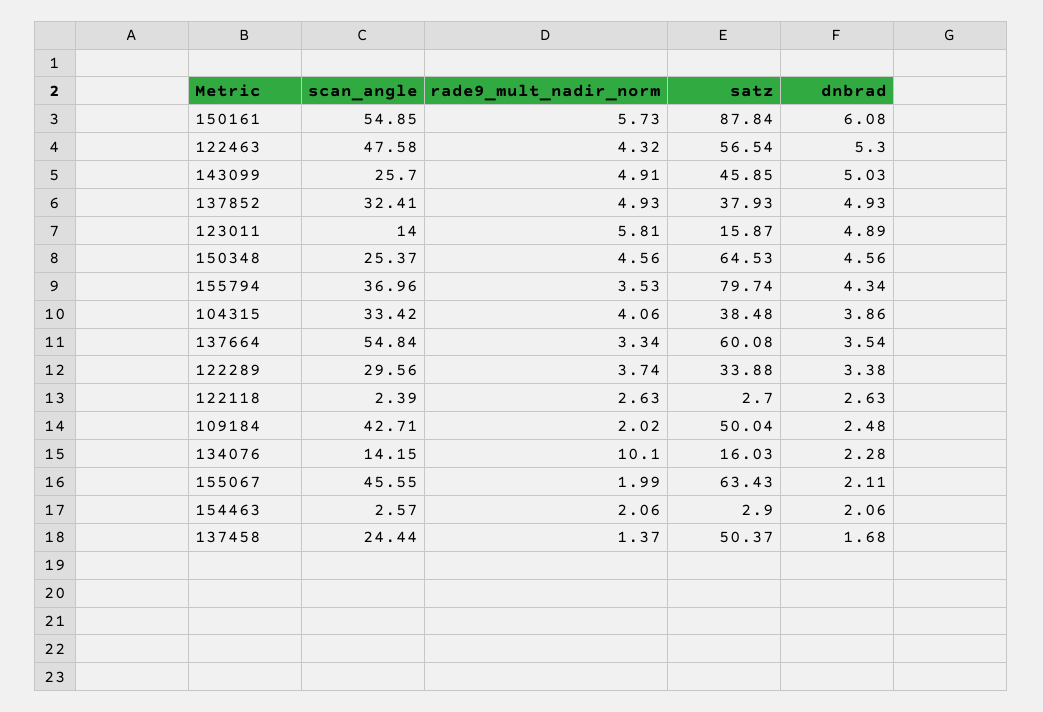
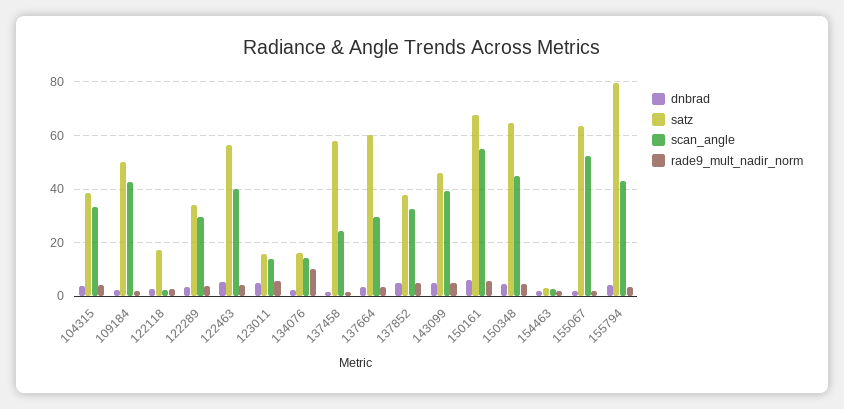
  {
    "scan_angle": {
      "150161": 54.85,
-     "122463": 47.58,
+     "122463": 40,
-     "143099": 25.7,
+     "143099": 40,
      "137852": 32.41,
      "123011": 14,
-     "150348": 25.37,
+     "150348": 45,
-     "155794": 36.96,
+     "155794": 42.5,
      "104315": 33.42,
-     "137664": 54.84,
+     "137664": 30,
      "122289": 29.56,
      "122118": 2.39,
      "109184": 42.71,
      "134076": 14.15,
-     "155067": 45.55,
+     "155067": 52.5,
      "154463": 2.57,
      "137458": 24.44
    },
    "rade9_mult_nadir_norm": {
      "150161": 5.73,
      "122463": 4.32,
      "143099": 4.91,
      "137852": 4.93,
      "123011": 5.81,
      "150348": 4.56,
      "155794": 3.53,
      "104315": 4.06,
      "137664": 3.34,
      "122289": 3.74,
      "122118": 2.63,
      "109184": 2.02,
      "134076": 10.1,
      "155067": 1.99,
      "154463": 2.06,
      "137458": 1.37
    },
    "satz": {
-     "150161": 87.84,
+     "150161": 67.5,
      "122463": 56.54,
      "143099": 45.85,
      "137852": 37.93,
      "123011": 15.87,
      "150348": 64.53,
      "155794": 79.74,
      "104315": 38.48,
      "137664": 60.08,
      "122289": 33.88,
-     "122118": 2.7,
+     "122118": 17.5,
      "109184": 50.04,
      "134076": 16.03,
      "155067": 63.43,
      "154463": 2.9,
-     "137458": 50.37
+     "137458": 57.5
    },
    "dnbrad": {
      "150161": 6.08,
      "122463": 5.3,
      "143099": 5.03,
      "137852": 4.93,
      "123011": 4.89,
      "150348": 4.56,
      "155794": 4.34,
      "104315": 3.86,
      "137664": 3.54,
      "122289": 3.38,
      "122118": 2.63,
      "109184": 2.48,
      "134076": 2.28,
      "155067": 2.11,
      "154463": 2.06,
      "137458": 1.68
    }
  }

